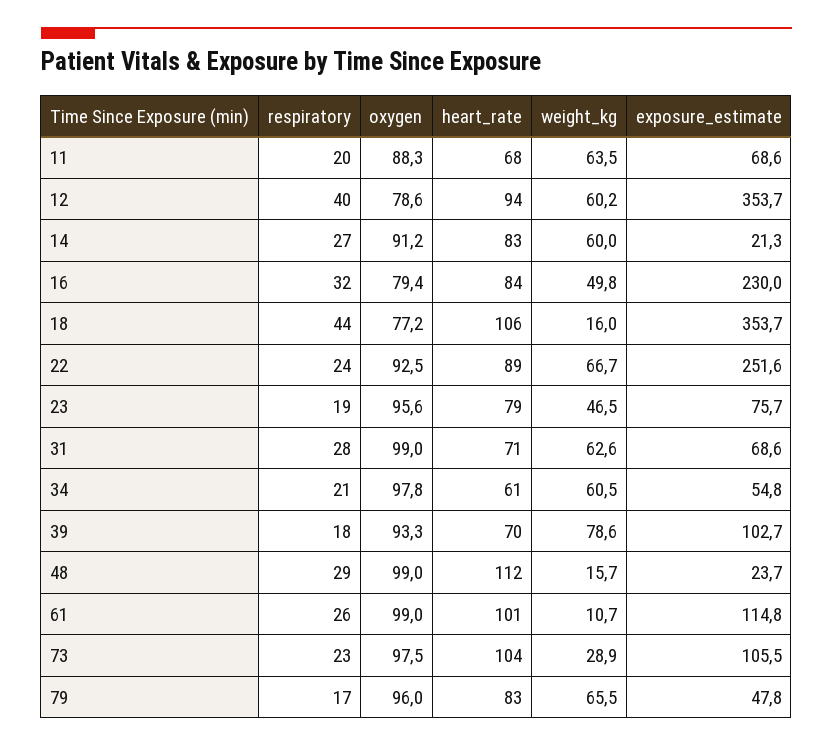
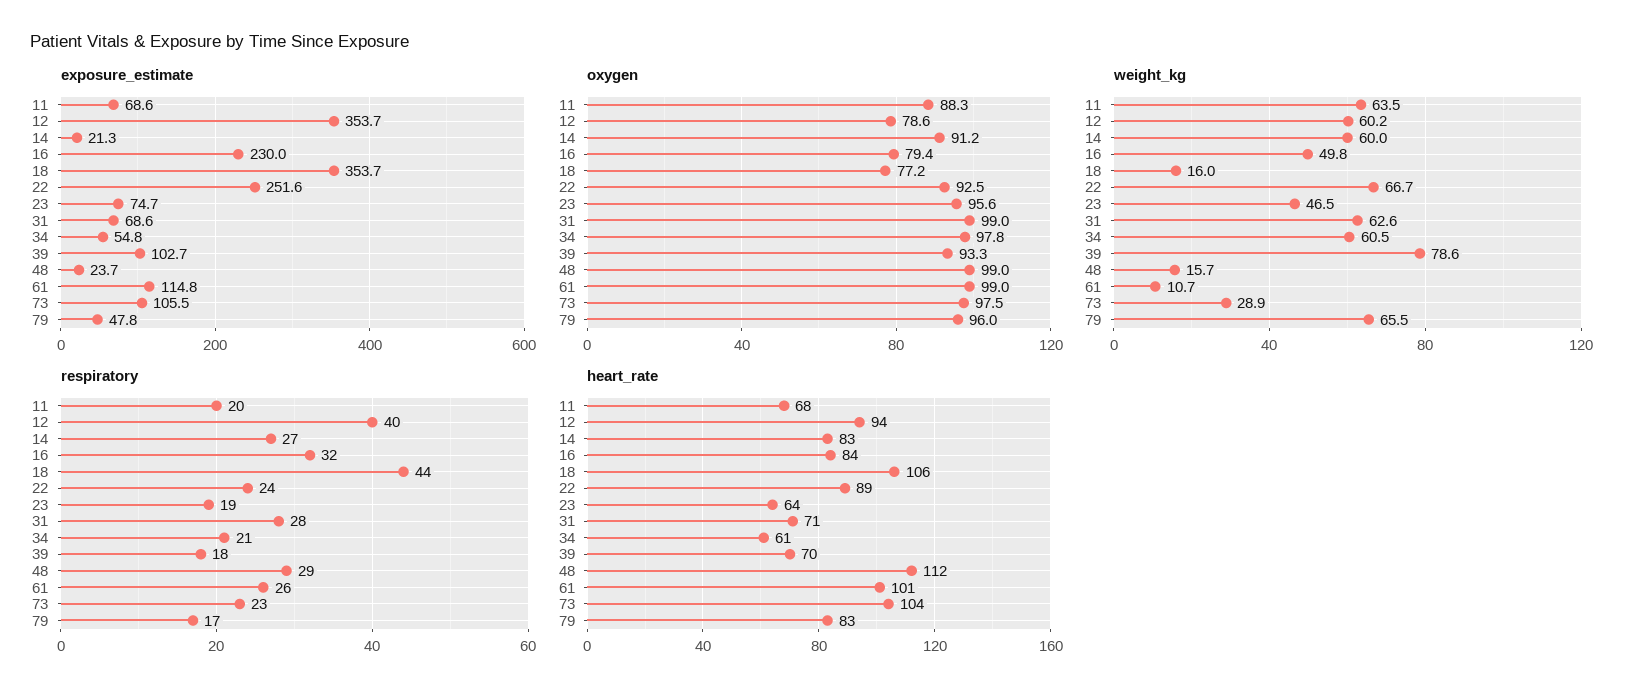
  {
    "respiratory": {
      "11": 20,
      "12": 40,
      "14": 27,
      "16": 32,
      "18": 44,
      "22": 24,
      "23": 19,
      "31": 28,
      "34": 21,
      "39": 18,
      "48": 29,
      "61": 26,
      "73": 23,
      "79": 17
    },
    "oxygen": {
      "11": 88.3,
      "12": 78.6,
      "14": 91.2,
      "16": 79.4,
      "18": 77.2,
      "22": 92.5,
      "23": 95.6,
      "31": 99,
      "34": 97.8,
      "39": 93.3,
      "48": 99,
      "61": 99,
      "73": 97.5,
      "79": 96
    },
    "heart_rate": {
      "11": 68,
      "12": 94,
      "14": 83,
      "16": 84,
      "18": 106,
      "22": 89,
-     "23": 79,
+     "23": 64,
      "31": 71,
      "34": 61,
      "39": 70,
      "48": 112,
      "61": 101,
      "73": 104,
      "79": 83
    },
    "weight_kg": {
      "11": 63.5,
      "12": 60.2,
      "14": 60,
      "16": 49.8,
      "18": 16,
      "22": 66.7,
      "23": 46.5,
      "31": 62.6,
      "34": 60.5,
      "39": 78.6,
      "48": 15.7,
      "61": 10.7,
      "73": 28.9,
      "79": 65.5
    },
    "exposure_estimate": {
      "11": 68.6,
      "12": 353.7,
      "14": 21.3,
      "16": 230,
      "18": 353.7,
      "22": 251.6,
-     "23": 75.7,
+     "23": 74.7,
      "31": 68.6,
      "34": 54.8,
      "39": 102.7,
      "48": 23.7,
      "61": 114.8,
      "73": 105.5,
      "79": 47.8
    }
  }

